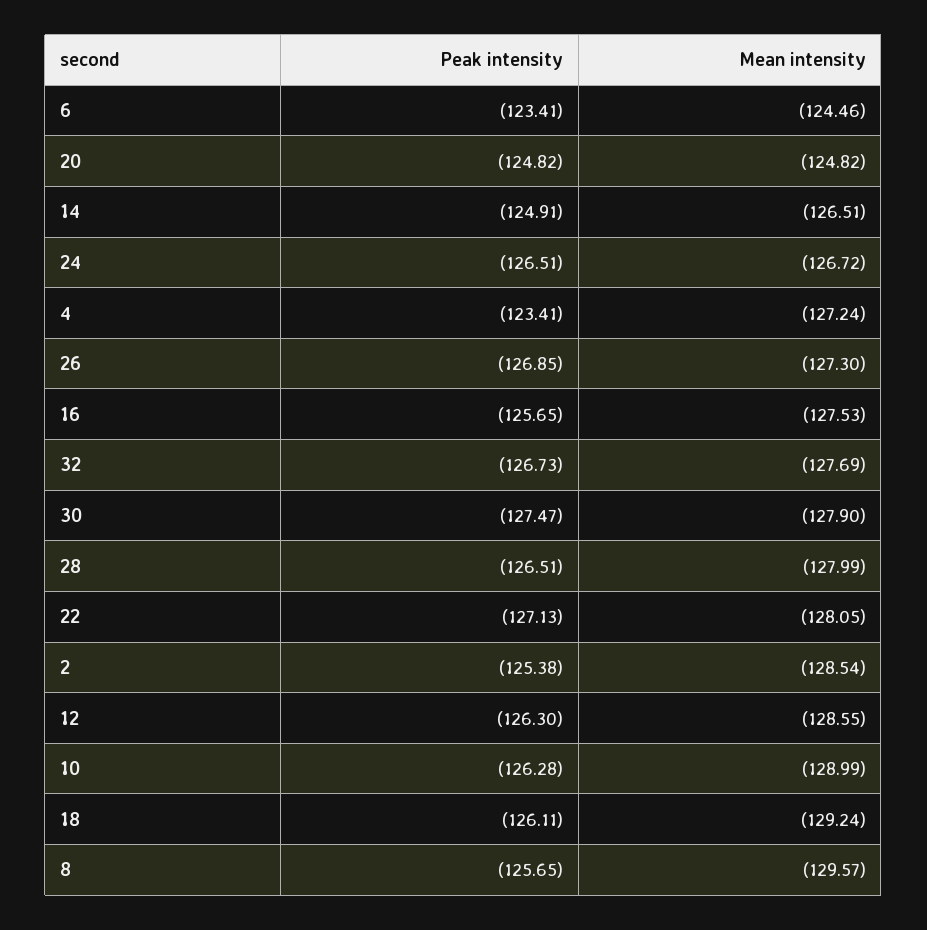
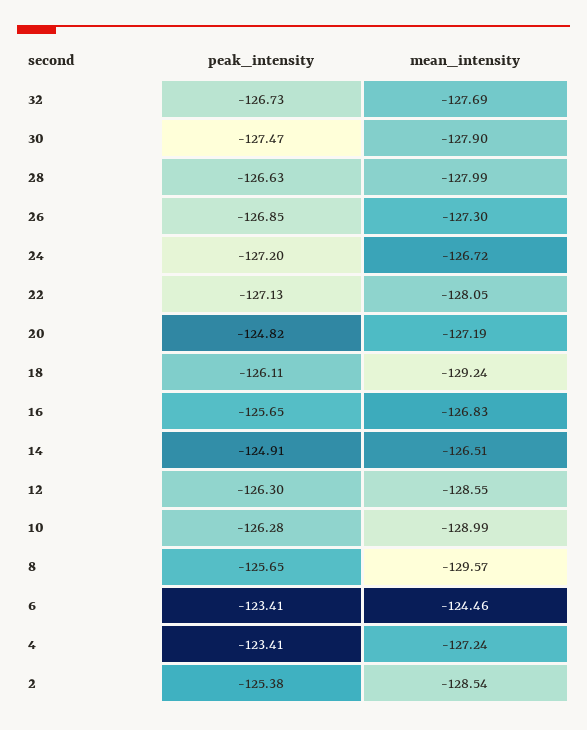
  {
    "Peak intensity": {
      "6": -123.41,
      "20": -124.82,
      "14": -124.91,
-     "24": -126.51,
+     "24": -127.2,
      "4": -123.41,
      "26": -126.85,
      "16": -125.65,
      "32": -126.73,
      "30": -127.47,
-     "28": -126.51,
+     "28": -126.63,
      "22": -127.13,
      "2": -125.38,
      "12": -126.3,
      "10": -126.28,
      "18": -126.11,
      "8": -125.65
    },
    "Mean intensity": {
      "6": -124.46,
-     "20": -124.82,
+     "20": -127.19,
      "14": -126.51,
      "24": -126.72,
      "4": -127.24,
      "26": -127.3,
-     "16": -127.53,
+     "16": -126.83,
      "32": -127.69,
      "30": -127.9,
      "28": -127.99,
      "22": -128.05,
      "2": -128.54,
      "12": -128.55,
      "10": -128.99,
      "18": -129.24,
      "8": -129.57
    }
  }

